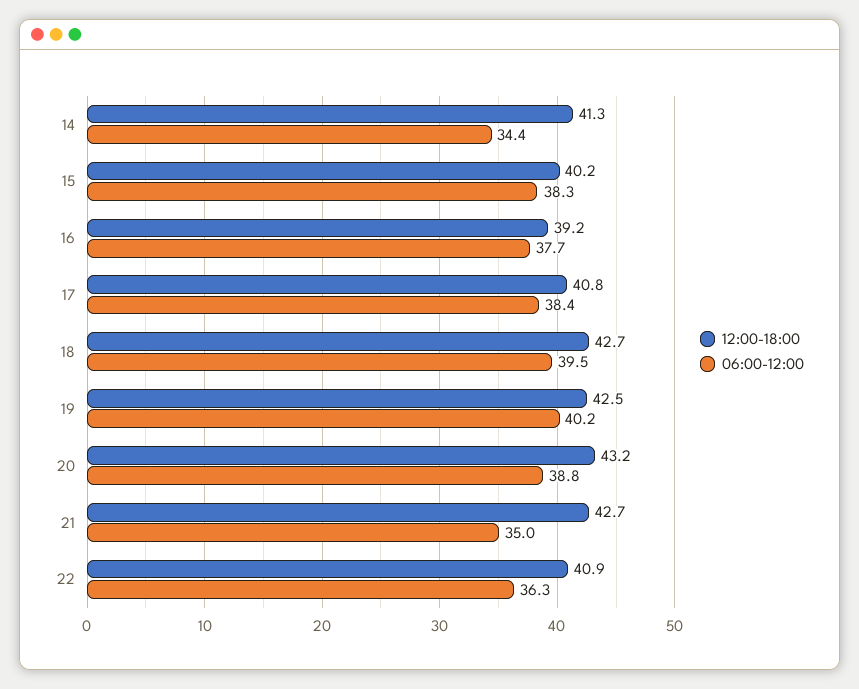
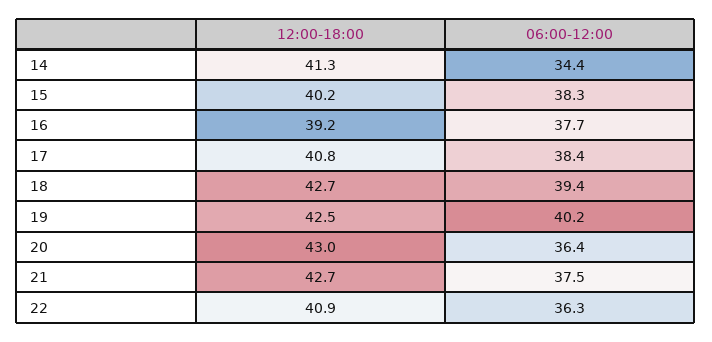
  {
    "12:00-18:00": {
      "14": 41.3,
      "15": 40.2,
      "16": 39.2,
      "17": 40.8,
      "18": 42.7,
      "19": 42.5,
-     "20": 43.2,
+     "20": 43,
      "21": 42.7,
      "22": 40.9
    },
    "06:00-12:00": {
      "14": 34.4,
      "15": 38.3,
      "16": 37.7,
      "17": 38.4,
-     "18": 39.5,
+     "18": 39.4,
      "19": 40.2,
-     "20": 38.8,
+     "20": 36.4,
-     "21": 35,
+     "21": 37.5,
      "22": 36.3
    }
  }

